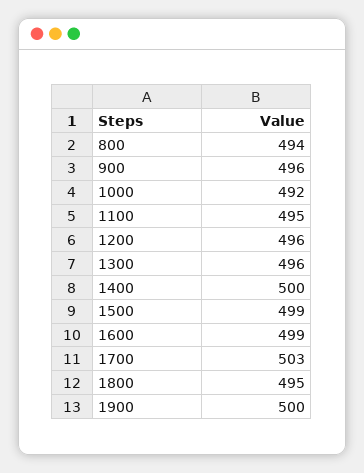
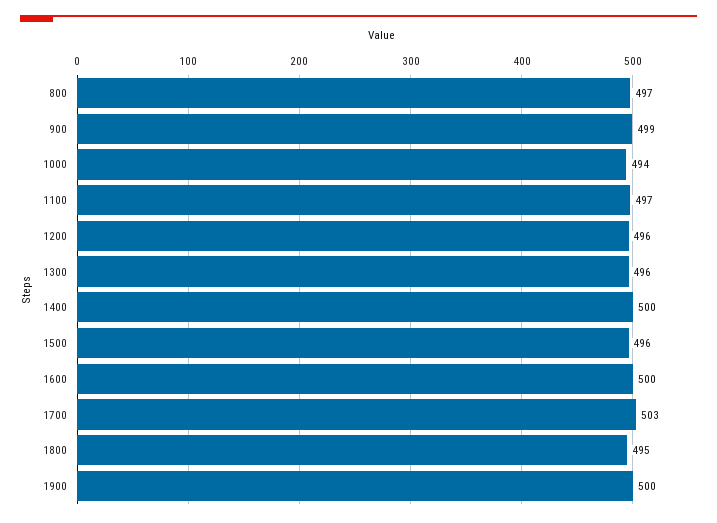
  {
-   "800": 494,
+   "800": 497,
-   "900": 496,
+   "900": 499,
-   "1000": 492,
+   "1000": 494,
-   "1100": 495,
+   "1100": 497,
    "1200": 496,
    "1300": 496,
    "1400": 500,
-   "1500": 499,
+   "1500": 496,
-   "1600": 499,
+   "1600": 500,
    "1700": 503,
    "1800": 495,
    "1900": 500
  }

